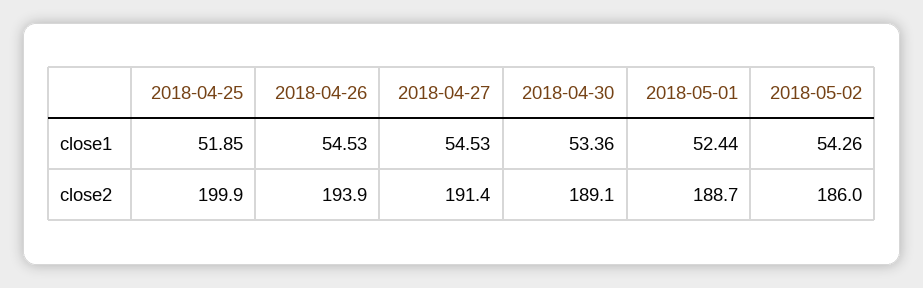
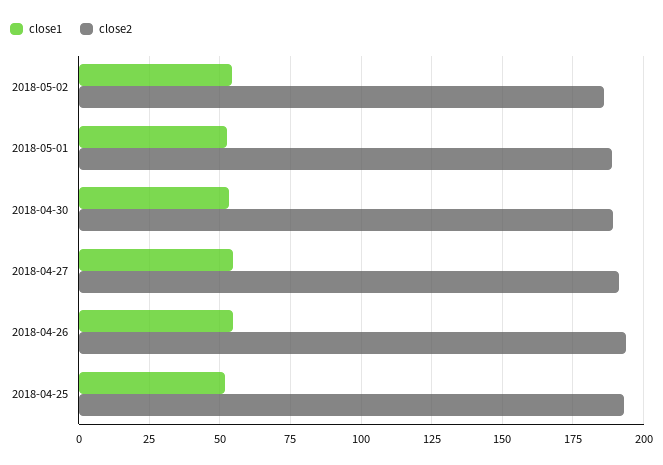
  {
    "close1": {
      "2018-04-25": 51.85,
      "2018-04-26": 54.53,
      "2018-04-27": 54.53,
      "2018-04-30": 53.36,
      "2018-05-01": 52.44,
      "2018-05-02": 54.26
    },
    "close2": {
-     "2018-04-25": 199.9,
+     "2018-04-25": 192.5,
      "2018-04-26": 193.9,
      "2018-04-27": 191.4,
      "2018-04-30": 189.1,
      "2018-05-01": 188.7,
      "2018-05-02": 186
    }
  }

